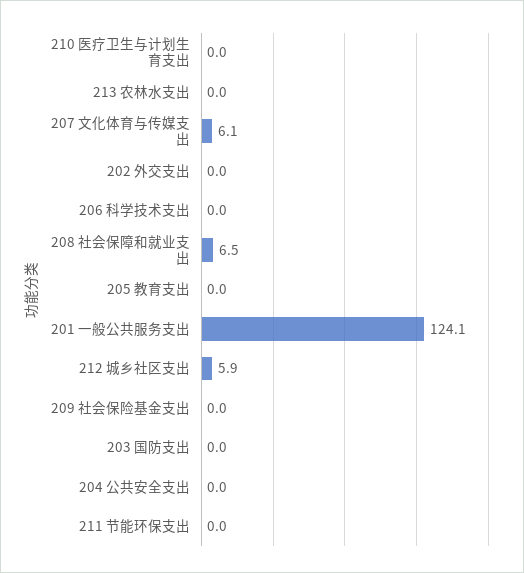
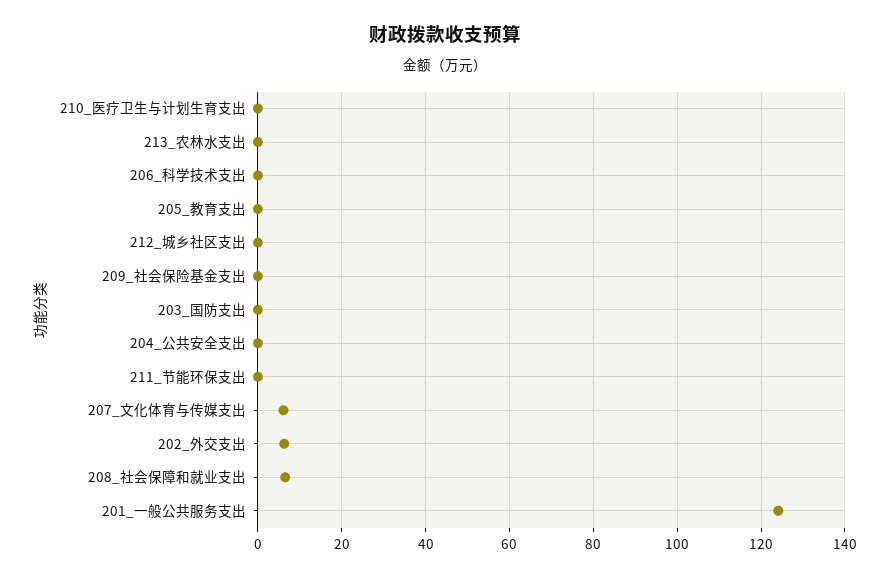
  {
    "210 医疗卫生与计划生育支出": 0,
    "213 农林水支出": 0,
    "207 文化体育与传媒支出": 6.1,
-   "202 外交支出": 0,
+   "202 外交支出": 6,
    "206 科学技术支出": 0,
    "208 社会保障和就业支出": 6.5,
    "205 教育支出": 0,
    "201 一般公共服务支出": 124.1,
-   "212 城乡社区支出": 5.9,
+   "212 城乡社区支出": 0,
    "209 社会保险基金支出": 0,
    "203 国防支出": 0,
    "204 公共安全支出": 0,
    "211 节能环保支出": 0
  }

